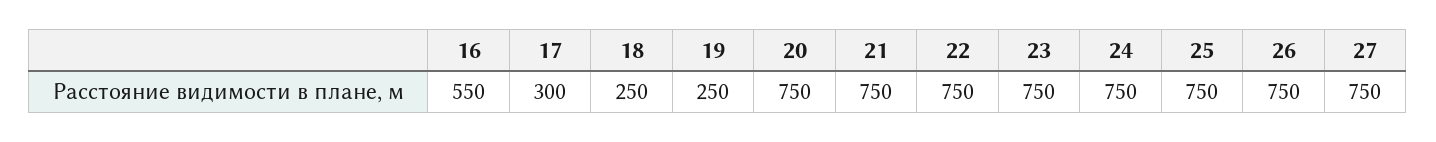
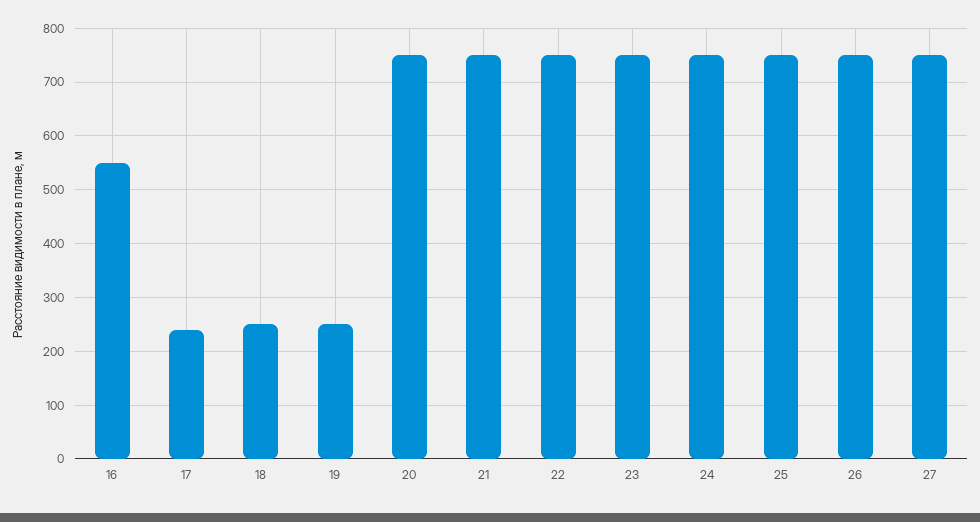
  {
    "16": 550,
-   "17": 300,
+   "17": 240,
    "18": 250,
    "19": 250,
    "20": 750,
    "21": 750,
    "22": 750,
    "23": 750,
    "24": 750,
    "25": 750,
    "26": 750,
    "27": 750
  }

